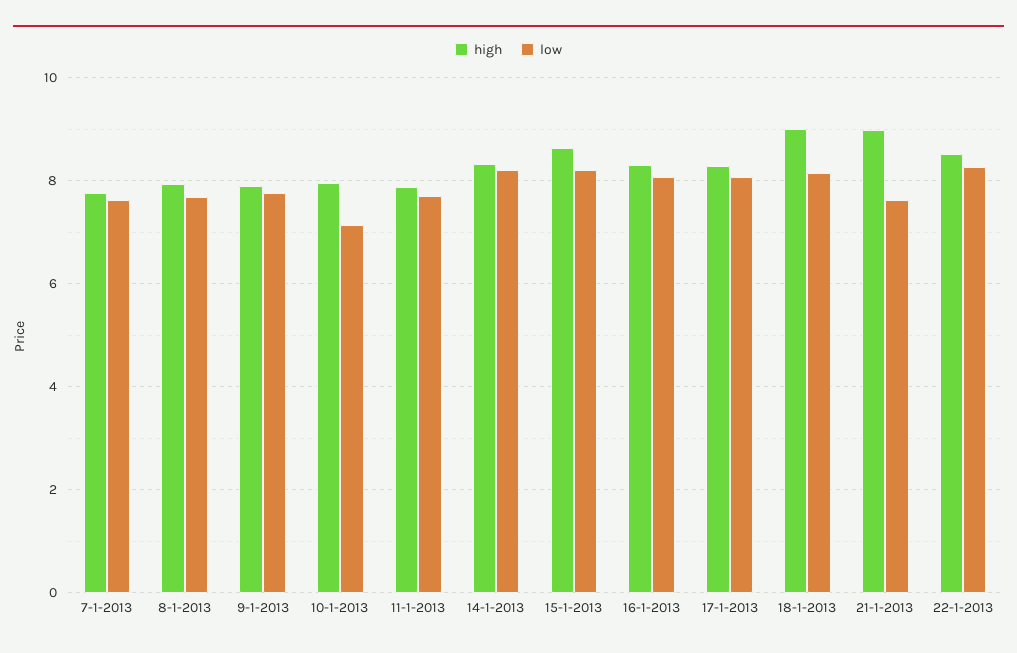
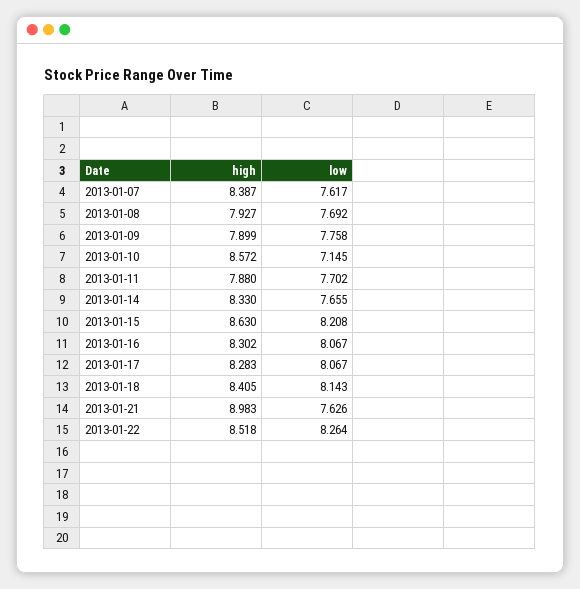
  {
    "high": {
-     "7-1-2013": 7.8,
+     "7-1-2013": 8.387,
      "8-1-2013": 7.927,
      "9-1-2013": 7.899,
-     "10-1-2013": 8,
+     "10-1-2013": 8.572,
      "11-1-2013": 7.88,
      "14-1-2013": 8.33,
      "15-1-2013": 8.63,
      "16-1-2013": 8.302,
      "17-1-2013": 8.283,
-     "18-1-2013": 9,
+     "18-1-2013": 8.405,
      "21-1-2013": 8.983,
      "22-1-2013": 8.518
    },
    "low": {
      "7-1-2013": 7.617,
      "8-1-2013": 7.692,
      "9-1-2013": 7.758,
      "10-1-2013": 7.145,
      "11-1-2013": 7.702,
-     "14-1-2013": 8.2,
+     "14-1-2013": 7.655,
      "15-1-2013": 8.208,
      "16-1-2013": 8.067,
      "17-1-2013": 8.067,
      "18-1-2013": 8.143,
      "21-1-2013": 7.626,
      "22-1-2013": 8.264
    }
  }

